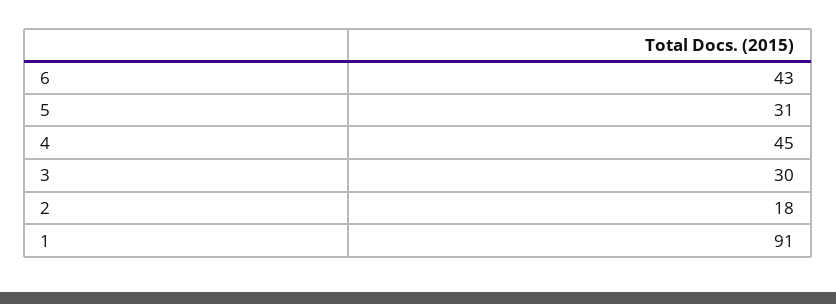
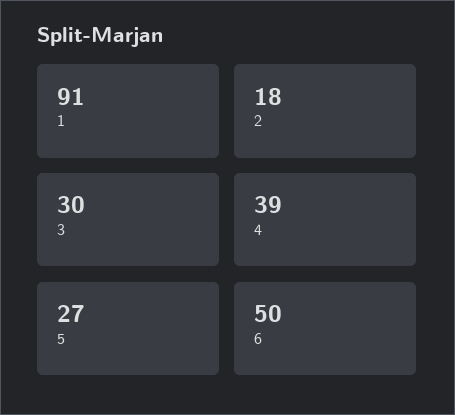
  {
-   "6": 43,
+   "6": 50,
-   "5": 31,
+   "5": 27,
-   "4": 45,
+   "4": 39,
    "3": 30,
    "2": 18,
    "1": 91
  }

